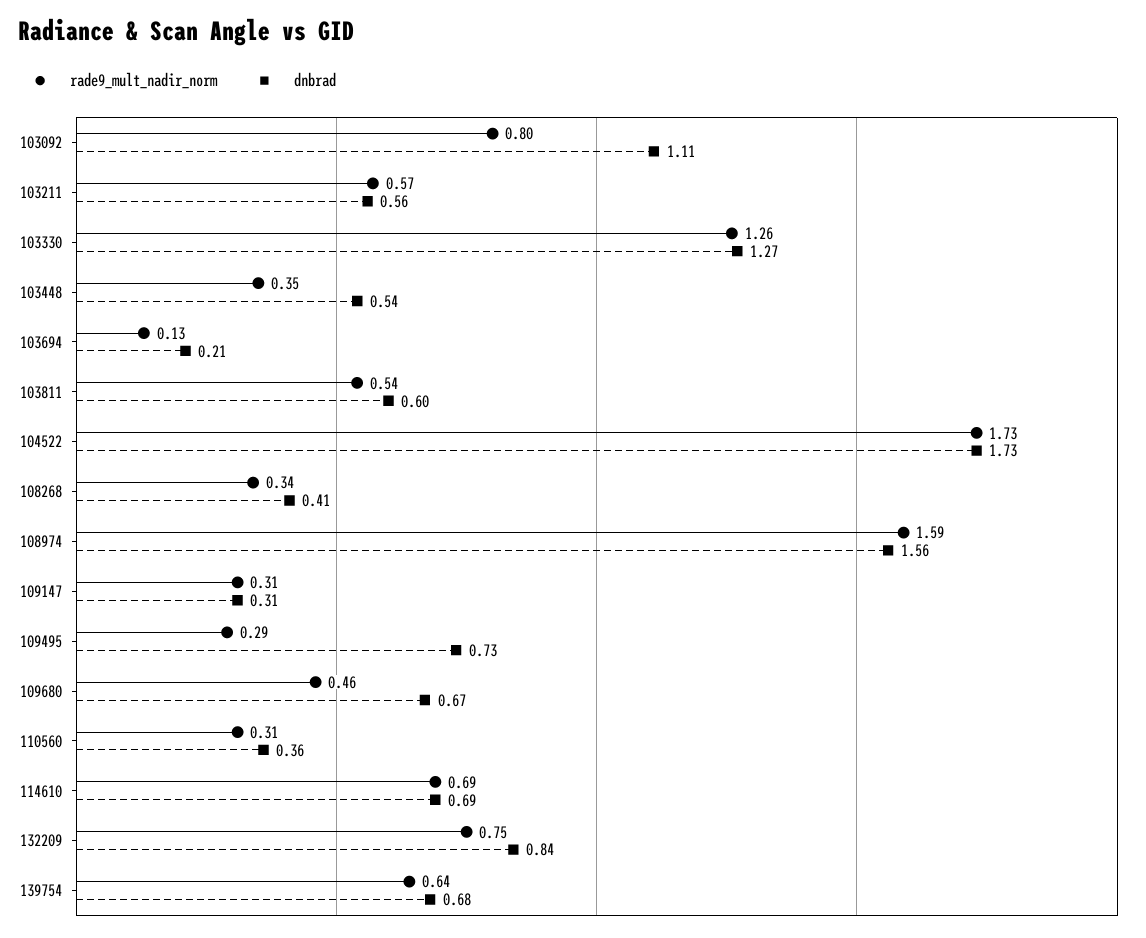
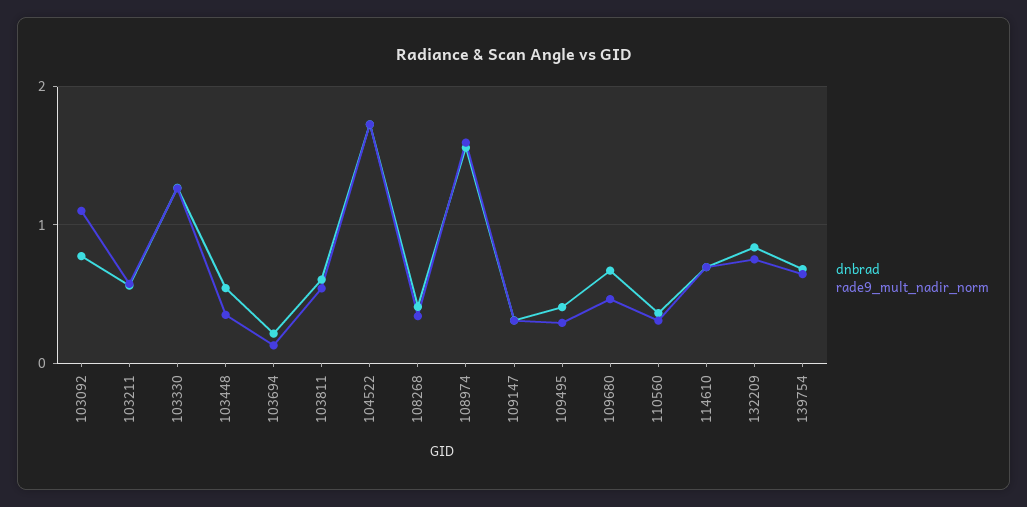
  {
    "rade9_mult_nadir_norm": {
-     "103092": 0.8,
+     "103092": 1.1,
      "103211": 0.57,
      "103330": 1.26,
      "103448": 0.35,
      "103694": 0.13,
      "103811": 0.54,
      "104522": 1.73,
      "108268": 0.34,
      "108974": 1.59,
      "109147": 0.31,
      "109495": 0.29,
      "109680": 0.46,
      "110560": 0.31,
      "114610": 0.69,
      "132209": 0.75,
      "139754": 0.64
    },
    "dnbrad": {
-     "103092": 1.11,
+     "103092": 0.8,
      "103211": 0.56,
      "103330": 1.27,
      "103448": 0.54,
      "103694": 0.21,
      "103811": 0.6,
      "104522": 1.73,
      "108268": 0.41,
      "108974": 1.56,
      "109147": 0.31,
-     "109495": 0.73,
+     "109495": 0.4,
      "109680": 0.67,
      "110560": 0.36,
      "114610": 0.69,
      "132209": 0.84,
      "139754": 0.68
    }
  }

